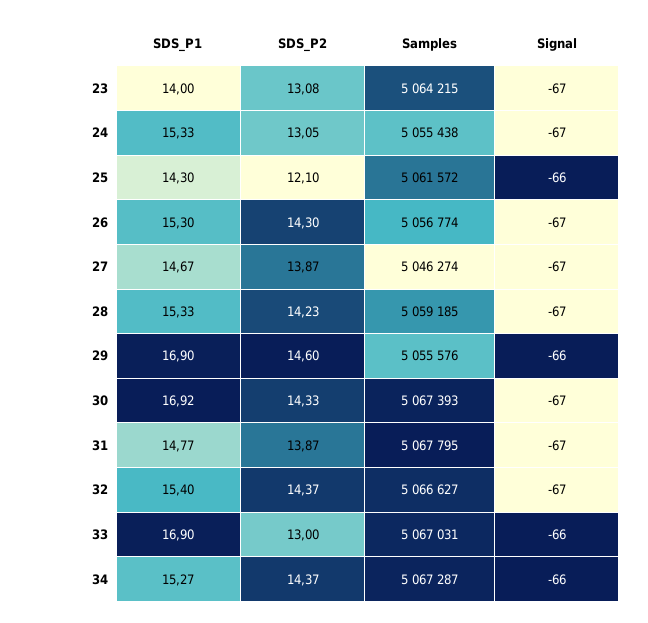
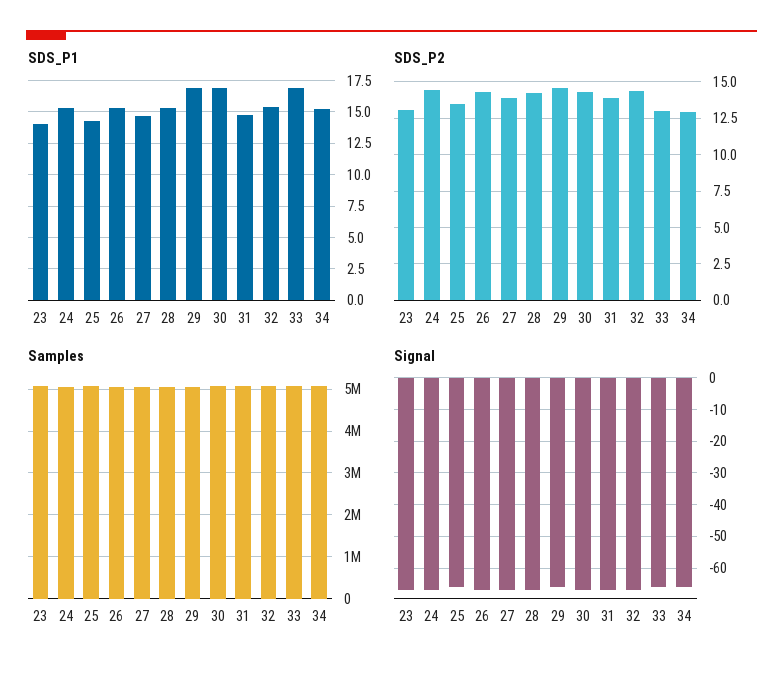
  {
    "SDS_P1": {
      "23": 14,
      "24": 15.33,
      "25": 14.3,
      "26": 15.3,
      "27": 14.67,
      "28": 15.33,
      "29": 16.9,
      "30": 16.92,
      "31": 14.77,
      "32": 15.4,
      "33": 16.9,
      "34": 15.27
    },
    "SDS_P2": {
      "23": 13.08,
-     "24": 13.05,
+     "24": 14.5,
-     "25": 12.1,
+     "25": 13.5,
      "26": 14.3,
      "27": 13.87,
      "28": 14.23,
      "29": 14.6,
      "30": 14.33,
      "31": 13.87,
      "32": 14.37,
      "33": 13,
-     "34": 14.37
+     "34": 13
    },
    "Samples": {
      "23": 5064215,
      "24": 5055438,
      "25": 5061572,
      "26": 5056774,
      "27": 5046274,
      "28": 5059185,
      "29": 5055576,
      "30": 5067393,
      "31": 5067795,
      "32": 5066627,
      "33": 5067031,
      "34": 5067287
    },
    "Signal": {
      "23": -67,
      "24": -67,
      "25": -66,
      "26": -67,
      "27": -67,
      "28": -67,
      "29": -66,
      "30": -67,
      "31": -67,
      "32": -67,
      "33": -66,
      "34": -66
    }
  }

